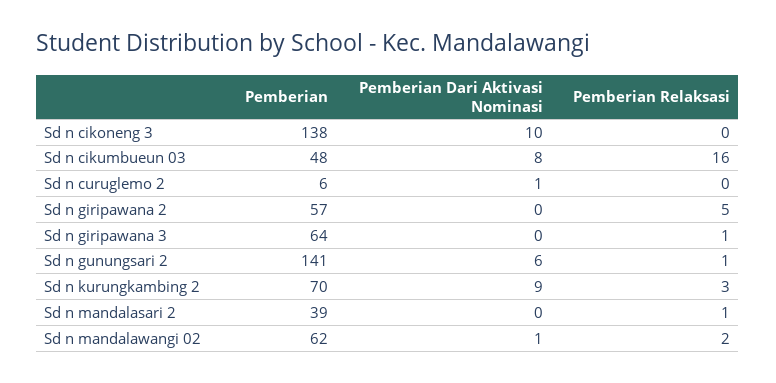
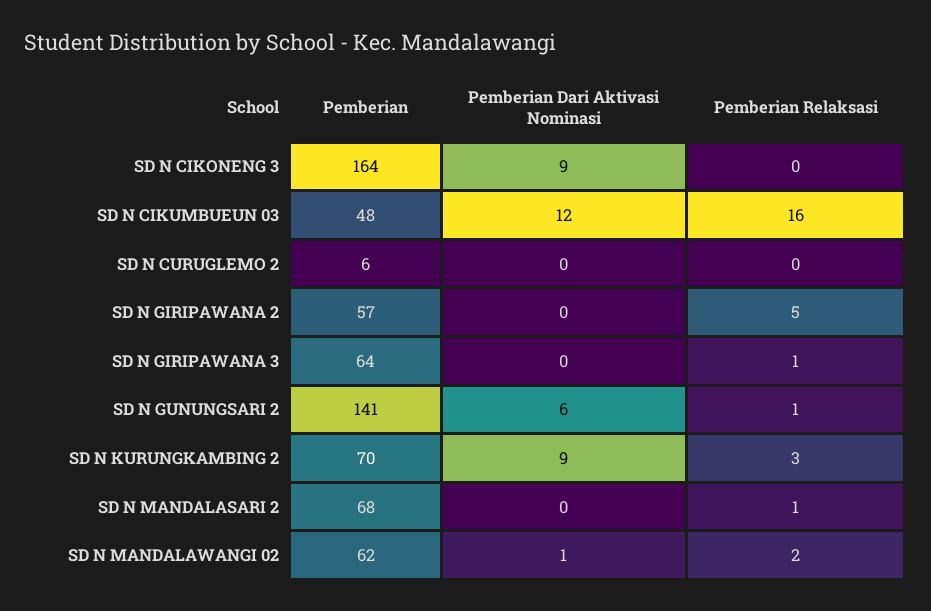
  {
    "Pemberian": {
-     "Sd n cikoneng 3": 138,
+     "Sd n cikoneng 3": 164,
      "Sd n cikumbueun 03": 48,
      "Sd n curuglemo 2": 6,
      "Sd n giripawana 2": 57,
      "Sd n giripawana 3": 64,
      "Sd n gunungsari 2": 141,
      "Sd n kurungkambing 2": 70,
-     "Sd n mandalasari 2": 39,
+     "Sd n mandalasari 2": 68,
      "Sd n mandalawangi 02": 62
    },
    "Pemberian Dari Aktivasi Nominasi": {
-     "Sd n cikoneng 3": 10,
+     "Sd n cikoneng 3": 9,
-     "Sd n cikumbueun 03": 8,
+     "Sd n cikumbueun 03": 12,
-     "Sd n curuglemo 2": 1,
+     "Sd n curuglemo 2": 0,
      "Sd n giripawana 2": 0,
      "Sd n giripawana 3": 0,
      "Sd n gunungsari 2": 6,
      "Sd n kurungkambing 2": 9,
      "Sd n mandalasari 2": 0,
      "Sd n mandalawangi 02": 1
    },
    "Pemberian Relaksasi": {
      "Sd n cikoneng 3": 0,
      "Sd n cikumbueun 03": 16,
      "Sd n curuglemo 2": 0,
      "Sd n giripawana 2": 5,
      "Sd n giripawana 3": 1,
      "Sd n gunungsari 2": 1,
      "Sd n kurungkambing 2": 3,
      "Sd n mandalasari 2": 1,
      "Sd n mandalawangi 02": 2
    }
  }

